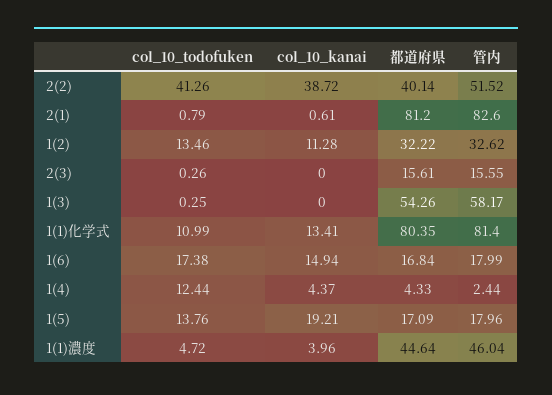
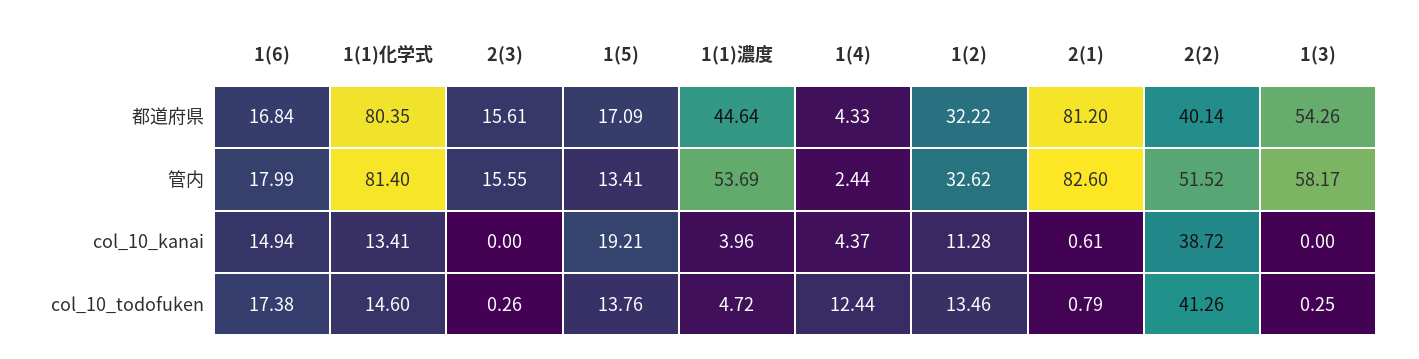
  {
    "col_10_todofuken": {
      "2(2)": 41.26,
      "2(1)": 0.79,
      "1(2)": 13.46,
      "2(3)": 0.26,
      "1(3)": 0.25,
-     "1(1)化学式": 10.99,
+     "1(1)化学式": 14.6,
      "1(6)": 17.38,
      "1(4)": 12.44,
      "1(5)": 13.76,
      "1(1)濃度": 4.72
    },
    "col_10_kanai": {
      "2(2)": 38.72,
      "2(1)": 0.61,
      "1(2)": 11.28,
      "2(3)": 0,
      "1(3)": 0,
      "1(1)化学式": 13.41,
      "1(6)": 14.94,
      "1(4)": 4.37,
      "1(5)": 19.21,
      "1(1)濃度": 3.96
    },
    "都道府県": {
      "2(2)": 40.14,
      "2(1)": 81.2,
      "1(2)": 32.22,
      "2(3)": 15.61,
      "1(3)": 54.26,
      "1(1)化学式": 80.35,
      "1(6)": 16.84,
      "1(4)": 4.33,
      "1(5)": 17.09,
      "1(1)濃度": 44.64
    },
    "管内": {
      "2(2)": 51.52,
      "2(1)": 82.6,
      "1(2)": 32.62,
      "2(3)": 15.55,
      "1(3)": 58.17,
      "1(1)化学式": 81.4,
      "1(6)": 17.99,
      "1(4)": 2.44,
-     "1(5)": 17.96,
+     "1(5)": 13.41,
-     "1(1)濃度": 46.04
+     "1(1)濃度": 53.69
    }
  }

